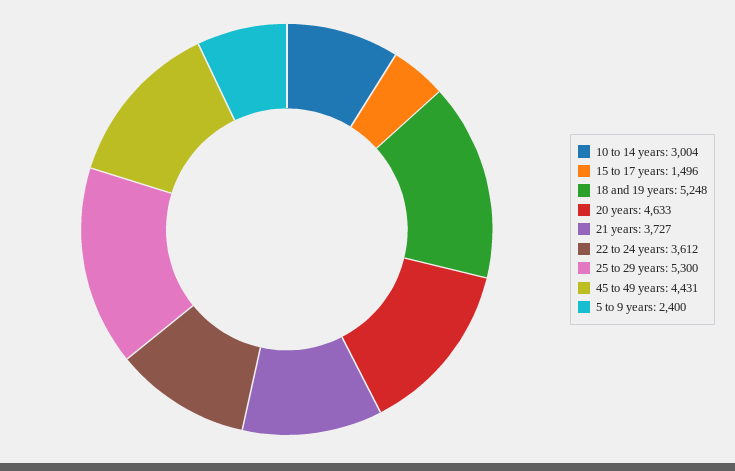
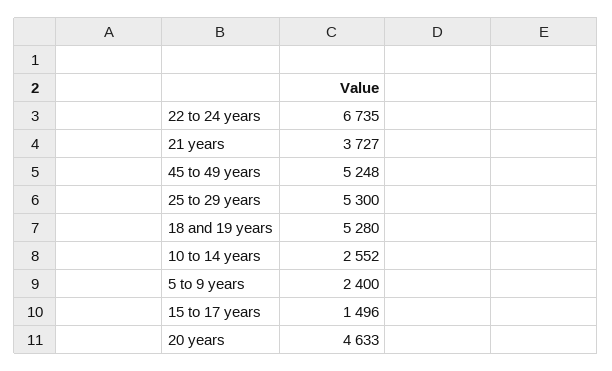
  {
-   "10 to 14 years": 3004,
+   "10 to 14 years": 2552,
    "15 to 17 years": 1496,
-   "18 and 19 years": 5248,
+   "18 and 19 years": 5280,
    "20 years": 4633,
    "21 years": 3727,
-   "22 to 24 years": 3612,
+   "22 to 24 years": 6735,
    "25 to 29 years": 5300,
-   "45 to 49 years": 4431,
+   "45 to 49 years": 5248,
    "5 to 9 years": 2400
  }

